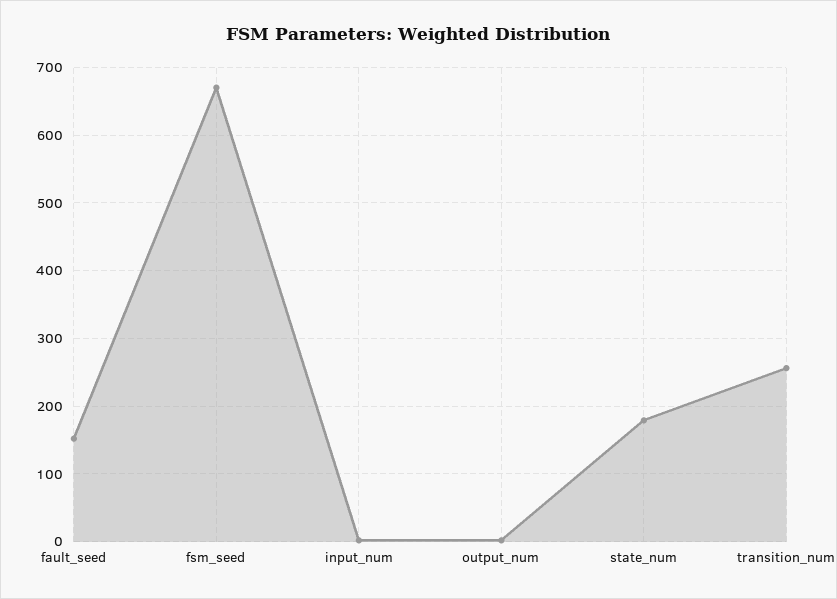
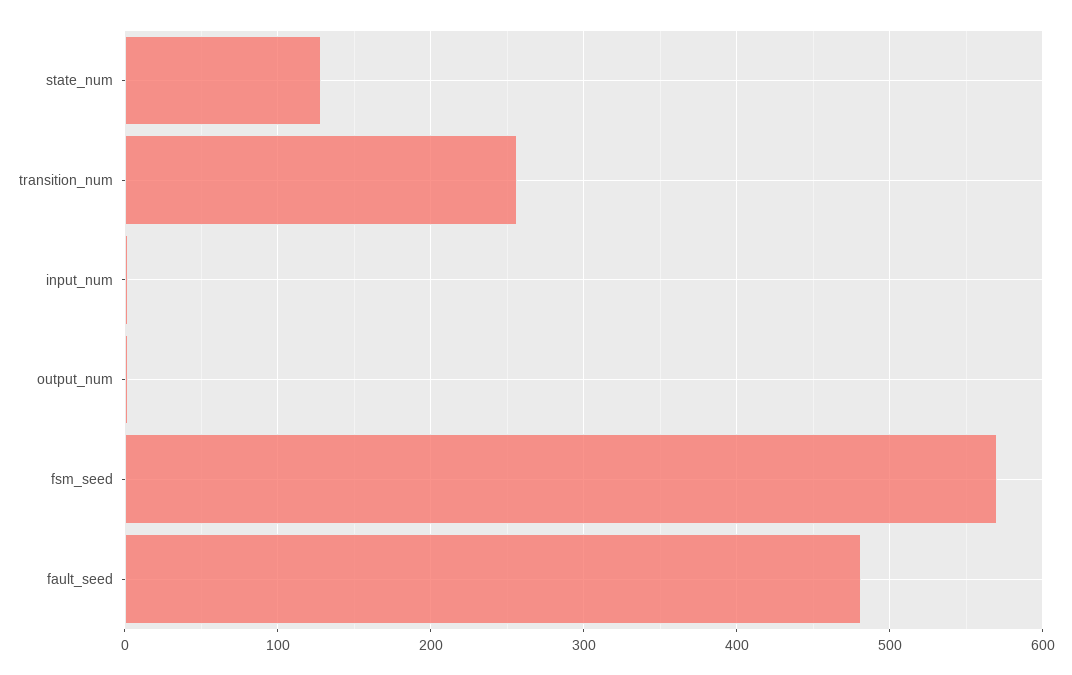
  {
-   "fault_seed": 150,
+   "fault_seed": 480,
-   "fsm_seed": 670,
+   "fsm_seed": 570,
    "input_num": 0,
    "output_num": 0,
-   "state_num": 180,
+   "state_num": 130,
    "transition_num": 260
  }

